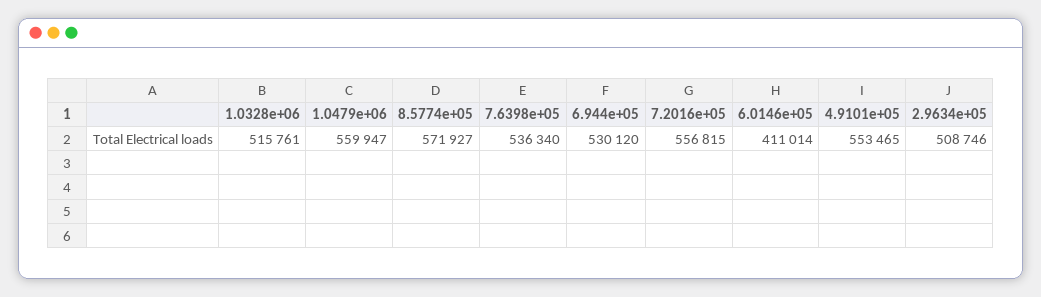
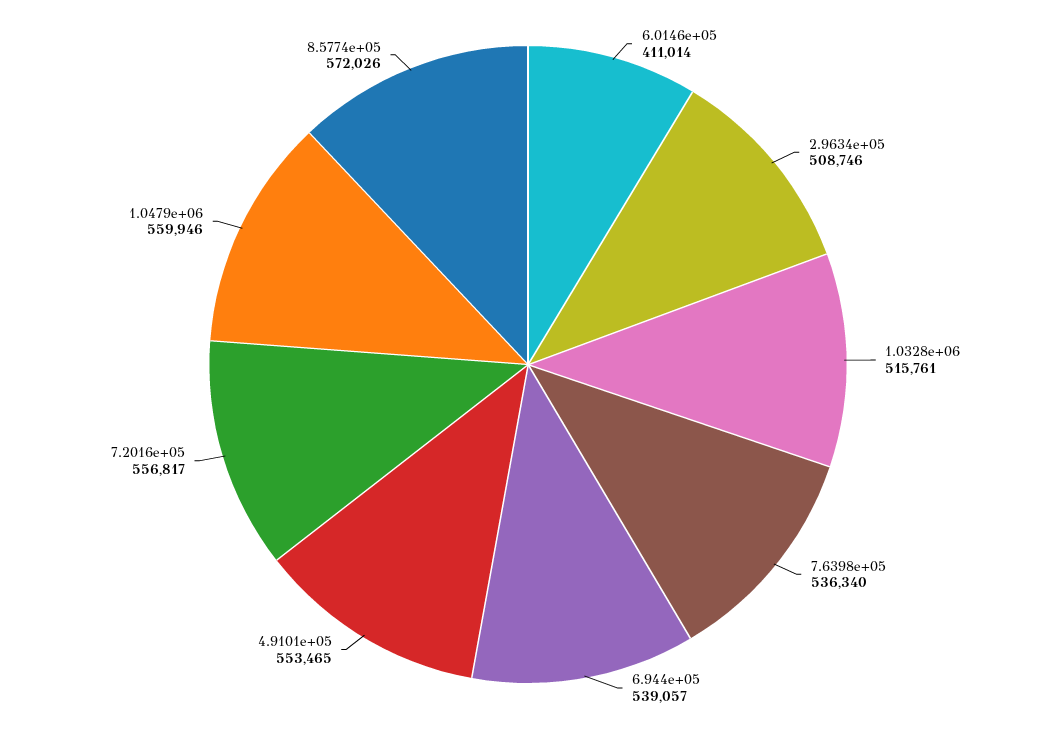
  {
    "1.0328e+06": 515761,
-   "1.0479e+06": 559947,
+   "1.0479e+06": 559946,
-   "8.5774e+05": 571927,
+   "8.5774e+05": 572026,
    "7.6398e+05": 536340,
-   "6.944e+05": 530120,
+   "6.944e+05": 539057,
-   "7.2016e+05": 556815,
+   "7.2016e+05": 556817,
    "6.0146e+05": 411014,
    "4.9101e+05": 553465,
    "2.9634e+05": 508746
  }

